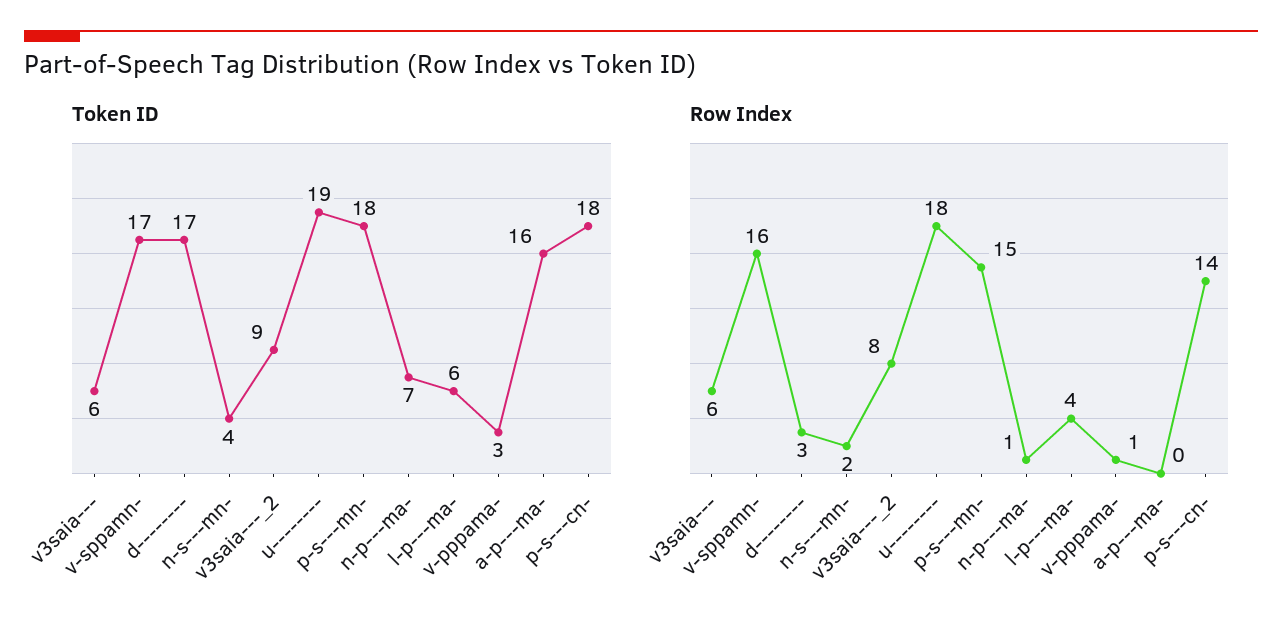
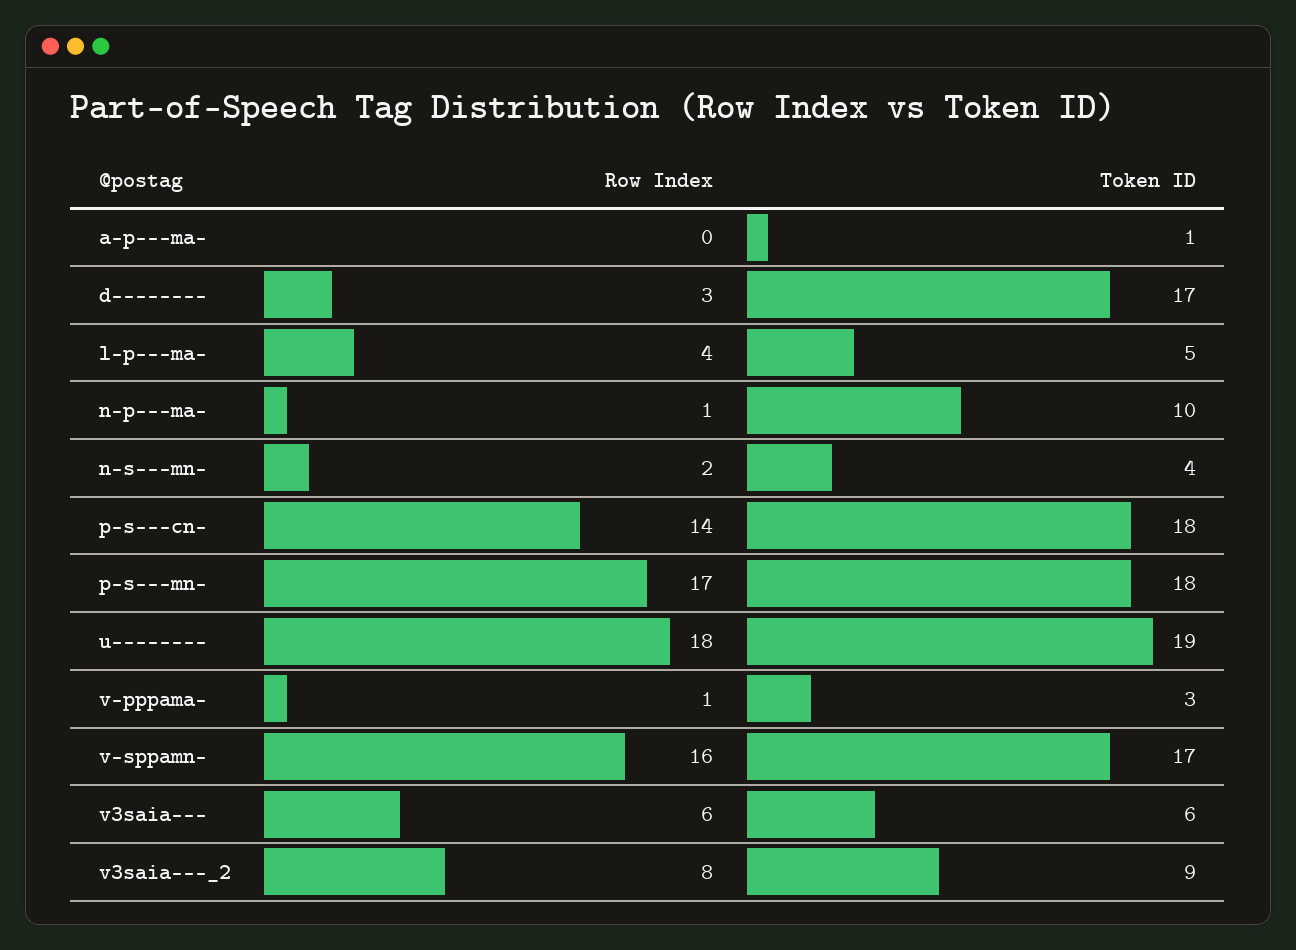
  {
    "Token ID": {
      "v3saia---": 6,
      "v-sppamn-": 17,
      "d--------": 17,
      "n-s---mn-": 4,
      "v3saia---_2": 9,
      "u--------": 19,
      "p-s---mn-": 18,
-     "n-p---ma-": 7,
+     "n-p---ma-": 10,
-     "l-p---ma-": 6,
+     "l-p---ma-": 5,
      "v-pppama-": 3,
-     "a-p---ma-": 16,
+     "a-p---ma-": 1,
      "p-s---cn-": 18
    },
    "Row Index": {
      "v3saia---": 6,
      "v-sppamn-": 16,
      "d--------": 3,
      "n-s---mn-": 2,
      "v3saia---_2": 8,
      "u--------": 18,
-     "p-s---mn-": 15,
+     "p-s---mn-": 17,
      "n-p---ma-": 1,
      "l-p---ma-": 4,
      "v-pppama-": 1,
      "a-p---ma-": 0,
      "p-s---cn-": 14
    }
  }

